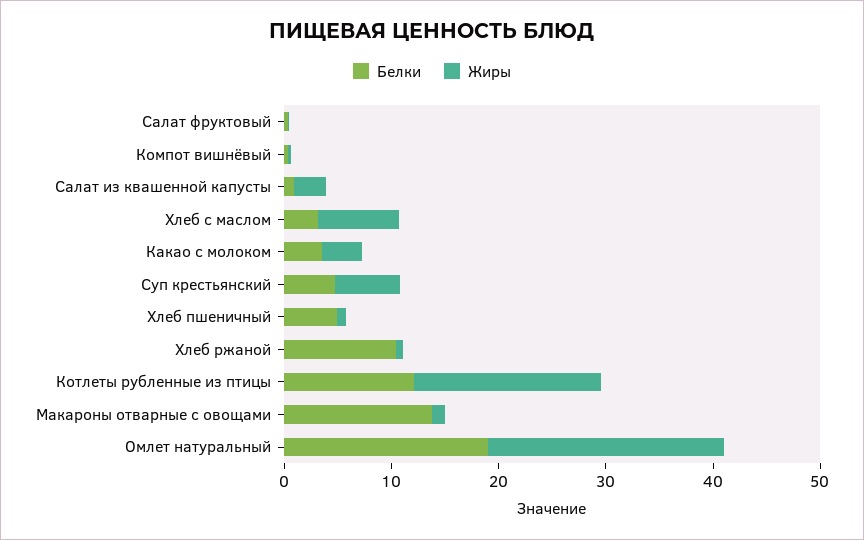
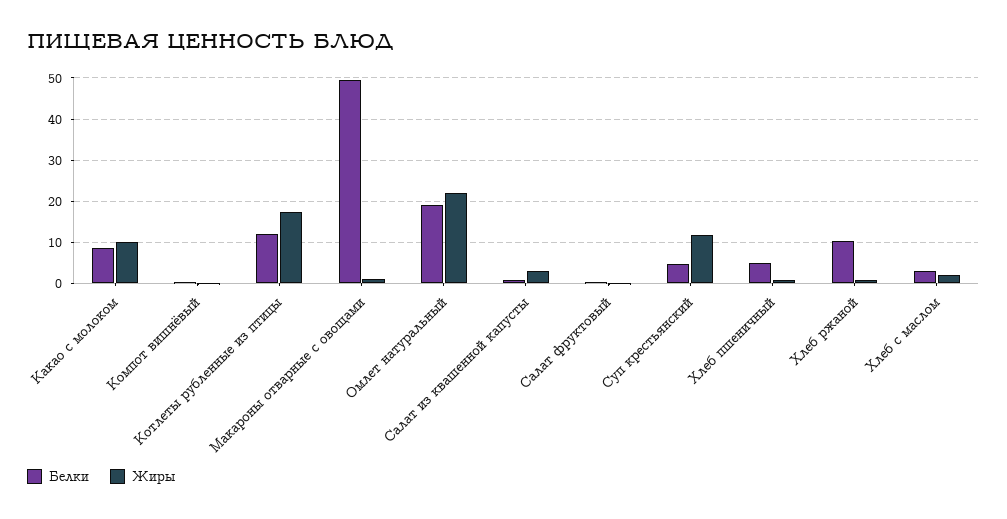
  {
    "Белки": {
      "Салат фруктовый": 0,
      "Компот вишнёвый": 0,
      "Салат из квашенной капусты": 0,
      "Хлеб с маслом": 4,
-     "Какао с молоком": 4,
+     "Какао с молоком": 8,
      "Суп крестьянский": 4,
      "Хлеб пшеничный": 4,
      "Хлеб ржаной": 10,
      "Котлеты рубленные из птицы": 12,
-     "Макароны отварные с овощами": 14,
+     "Макароны отварные с овощами": 50,
      "Омлет натуральный": 18
    },
    "Жиры": {
      "Салат фруктовый": 0,
      "Компот вишнёвый": 0,
      "Салат из квашенной капусты": 4,
-     "Хлеб с маслом": 8,
+     "Хлеб с маслом": 2,
-     "Какао с молоком": 4,
+     "Какао с молоком": 10,
-     "Суп крестьянский": 6,
+     "Суп крестьянский": 12,
      "Хлеб пшеничный": 0,
      "Хлеб ржаной": 0,
      "Котлеты рубленные из птицы": 18,
      "Макароны отварные с овощами": 2,
      "Омлет натуральный": 22
    }
  }

